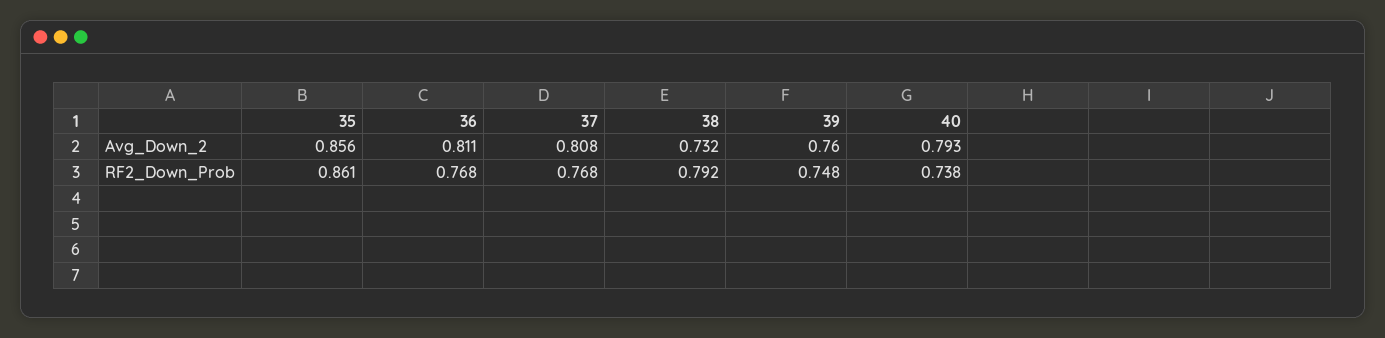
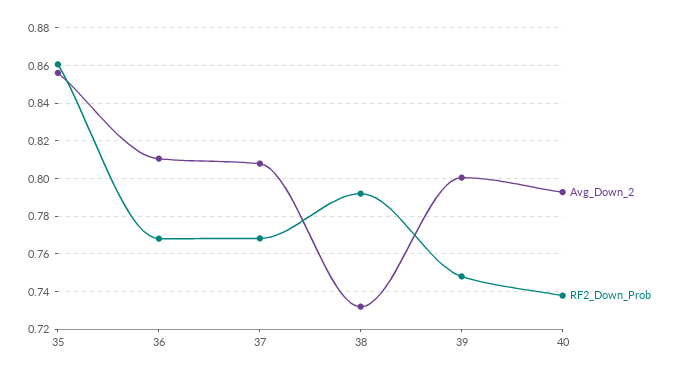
  {
    "Avg_Down_2": {
      "35": 0.856,
      "36": 0.811,
      "37": 0.808,
      "38": 0.732,
-     "39": 0.76,
+     "39": 0.8,
      "40": 0.793
    },
    "RF2_Down_Prob": {
      "35": 0.861,
      "36": 0.768,
      "37": 0.768,
      "38": 0.792,
      "39": 0.748,
      "40": 0.738
    }
  }

